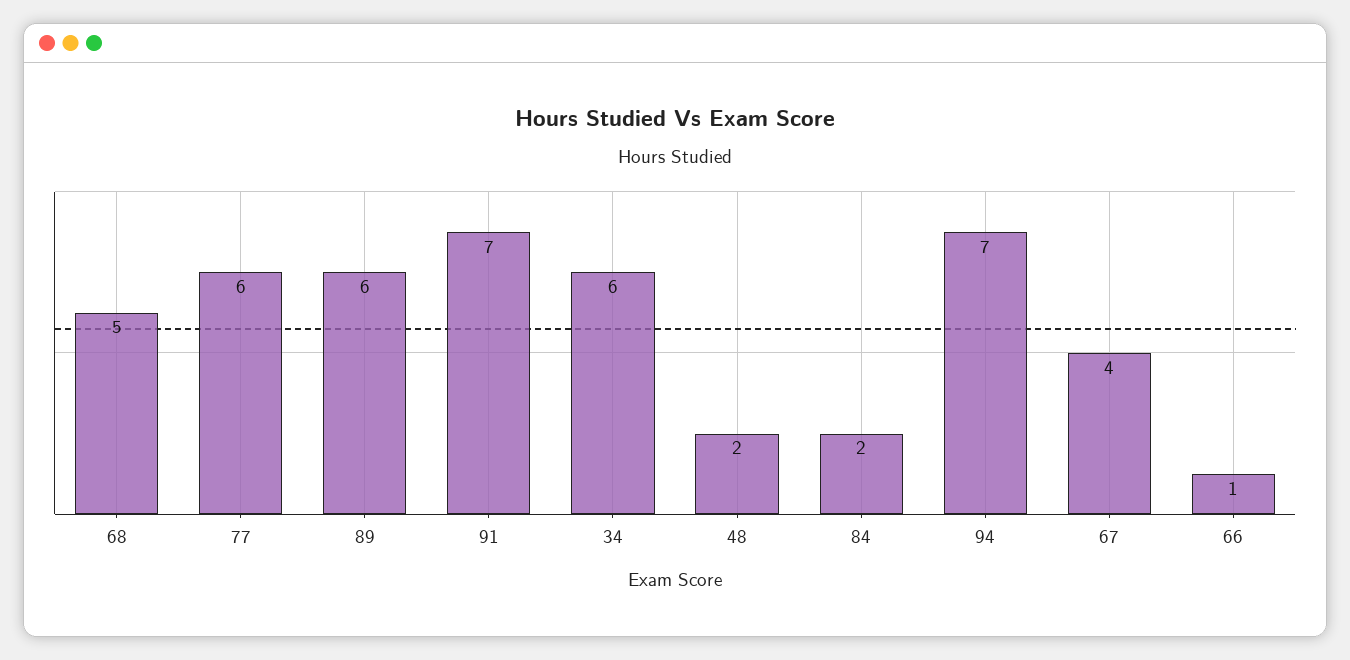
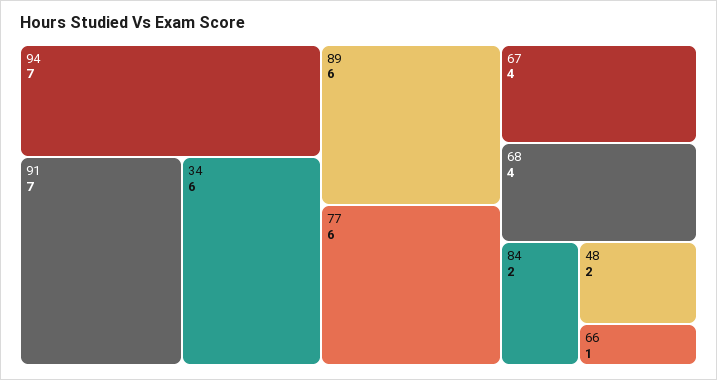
  {
-   "68": 5,
+   "68": 4,
    "77": 6,
    "89": 6,
    "91": 7,
    "34": 6,
    "48": 2,
    "84": 2,
    "94": 7,
    "67": 4,
    "66": 1
  }

